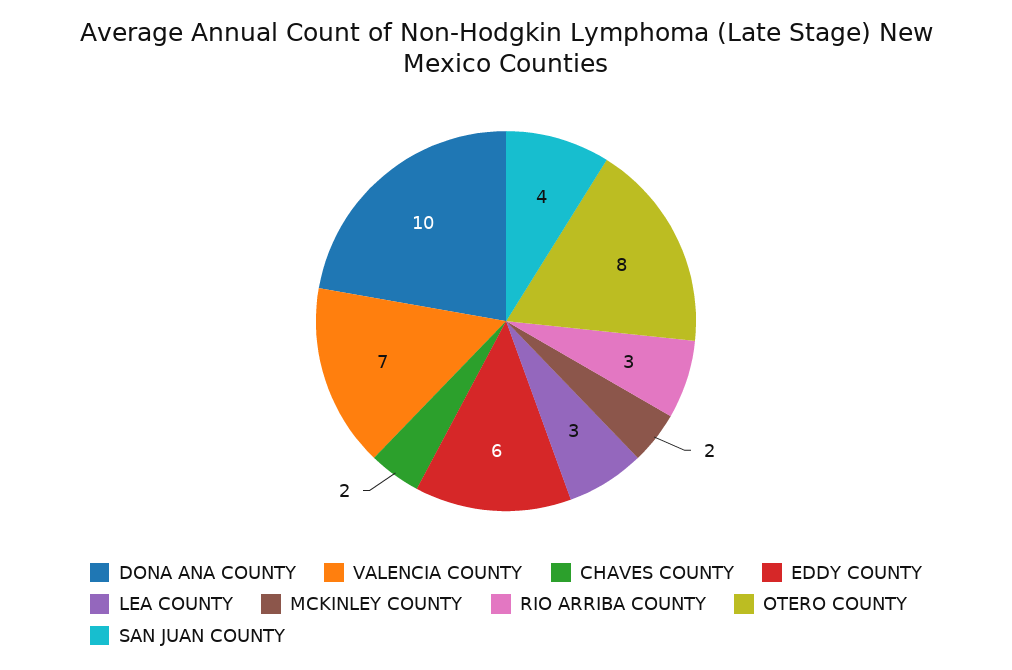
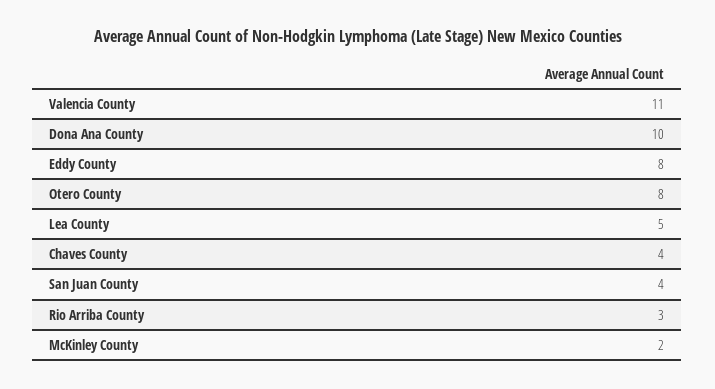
  {
    "DONA ANA COUNTY": 10,
-   "VALENCIA COUNTY": 7,
+   "VALENCIA COUNTY": 11,
-   "CHAVES COUNTY": 2,
+   "CHAVES COUNTY": 4,
-   "EDDY COUNTY": 6,
+   "EDDY COUNTY": 8,
-   "LEA COUNTY": 3,
+   "LEA COUNTY": 5,
    "MCKINLEY COUNTY": 2,
    "RIO ARRIBA COUNTY": 3,
    "OTERO COUNTY": 8,
    "SAN JUAN COUNTY": 4
  }

